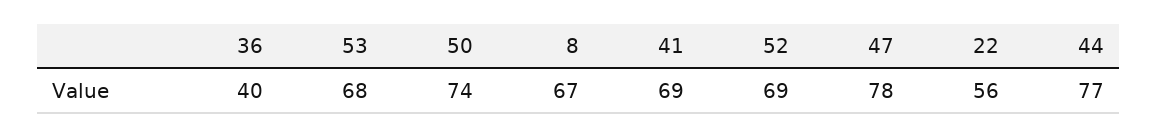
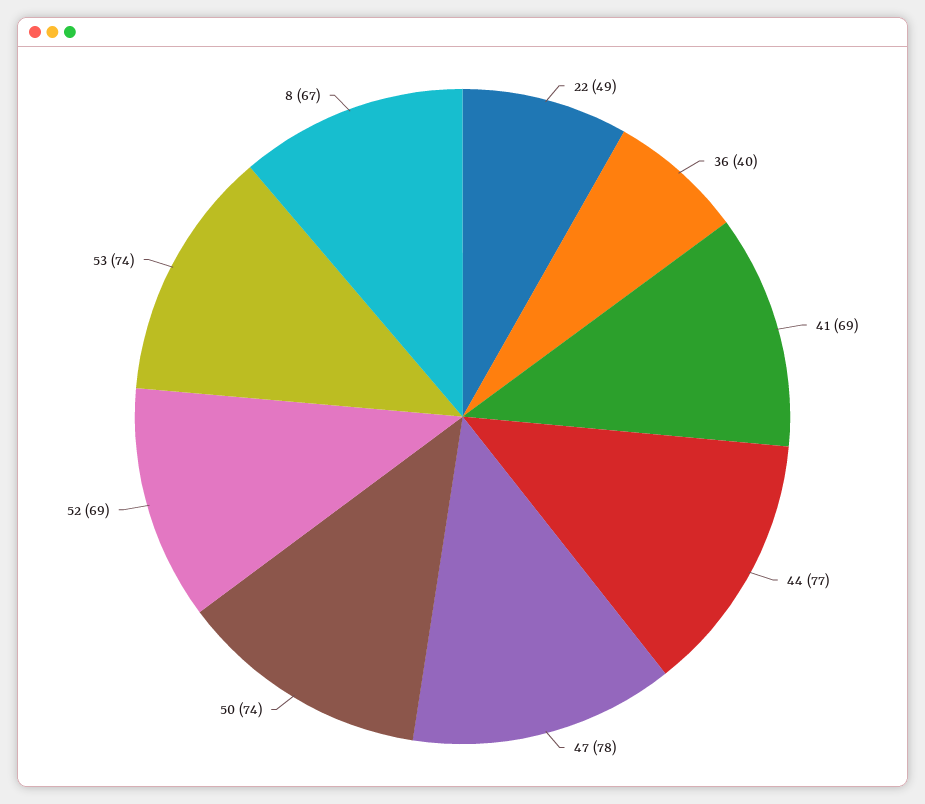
  {
    "36": 40,
-   "53": 68,
+   "53": 74,
    "50": 74,
    "8": 67,
    "41": 69,
    "52": 69,
    "47": 78,
-   "22": 56,
+   "22": 49,
    "44": 77
  }

